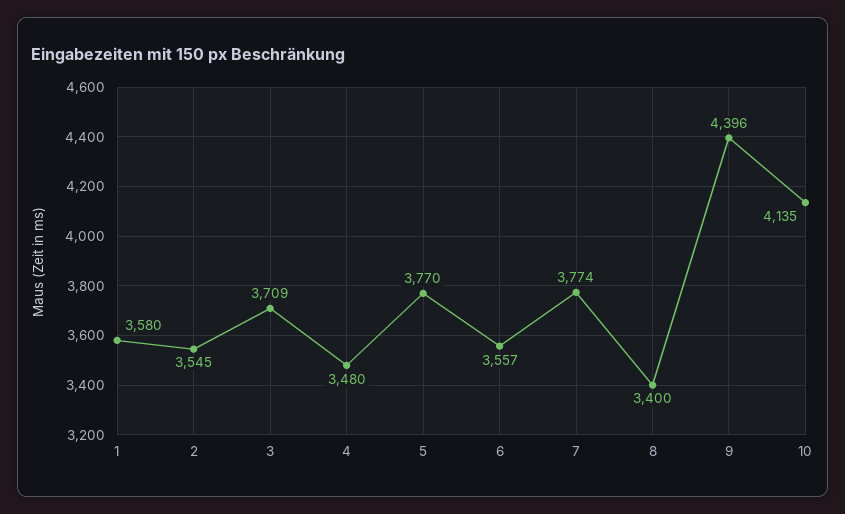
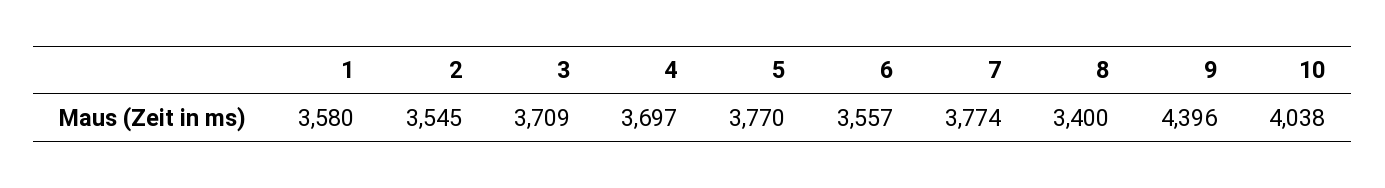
  {
    "1": 3580,
    "2": 3545,
    "3": 3709,
-   "4": 3480,
+   "4": 3697,
    "5": 3770,
    "6": 3557,
    "7": 3774,
    "8": 3400,
    "9": 4396,
-   "10": 4135
+   "10": 4038
  }

